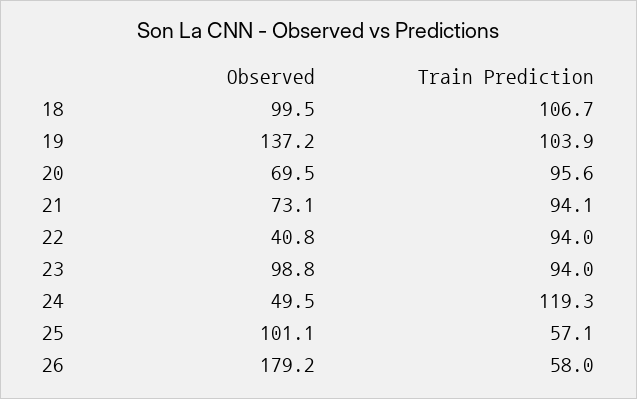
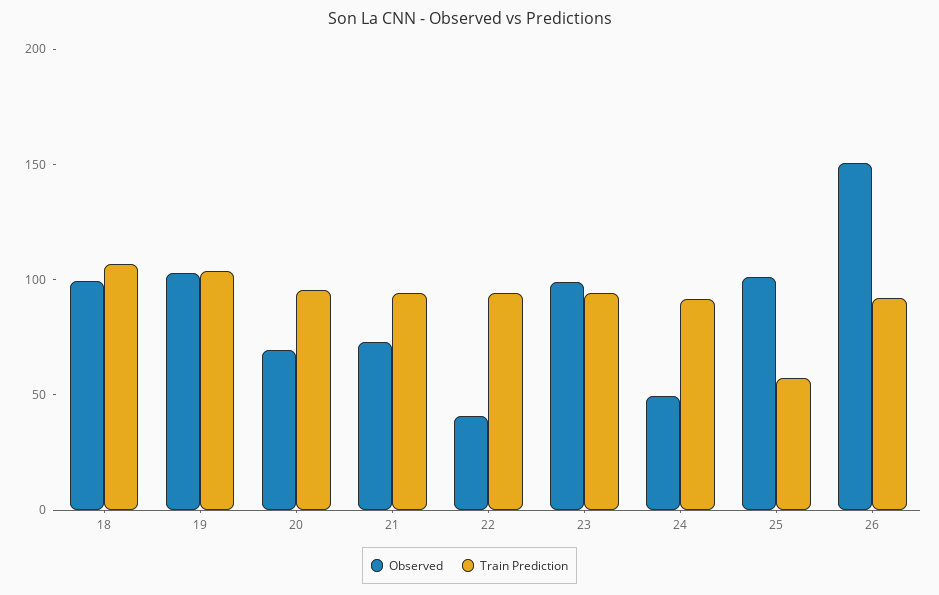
  {
    "Observed": {
      "18": 99.5,
-     "19": 137.2,
+     "19": 100,
      "20": 69.5,
      "21": 73.1,
      "22": 40.8,
      "23": 98.8,
      "24": 49.5,
      "25": 101.1,
-     "26": 179.2
+     "26": 150
    },
    "Train Prediction": {
      "18": 106.7,
      "19": 103.9,
      "20": 95.6,
      "21": 94.1,
      "22": 94,
      "23": 94,
-     "24": 119.3,
+     "24": 90,
      "25": 57.1,
-     "26": 58
+     "26": 90
    }
  }

